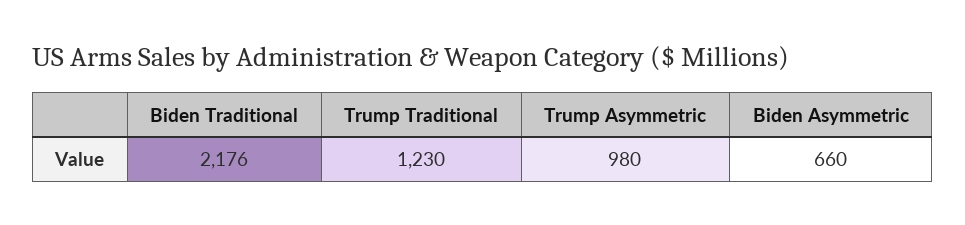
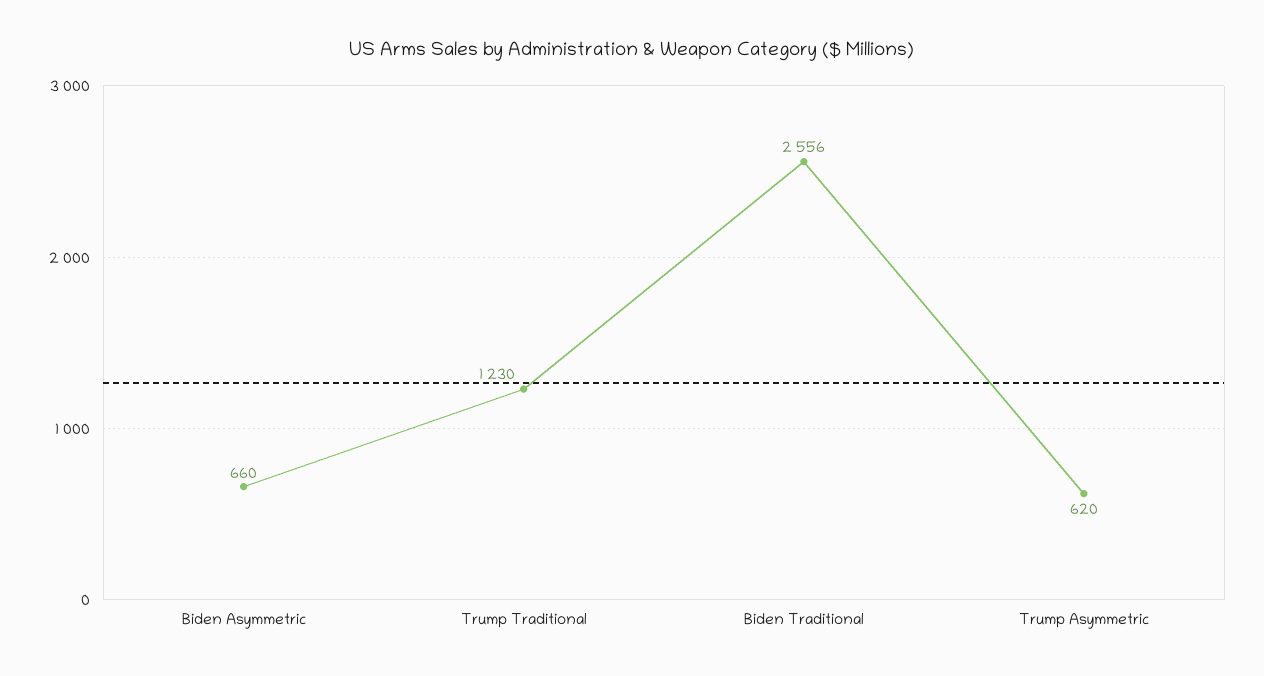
  {
-   "Biden Traditional": 2176,
+   "Biden Traditional": 2556,
    "Trump Traditional": 1230,
-   "Trump Asymmetric": 980,
+   "Trump Asymmetric": 620,
    "Biden Asymmetric": 660
  }

